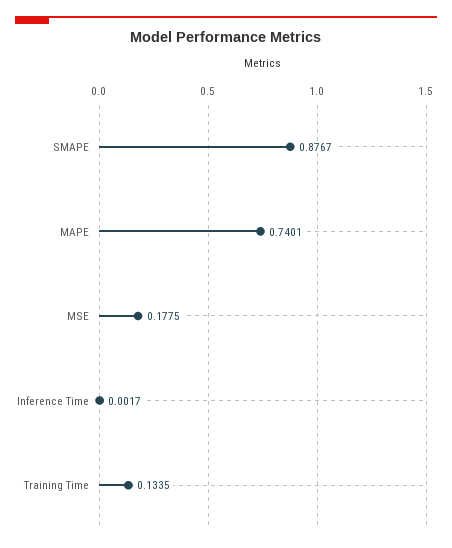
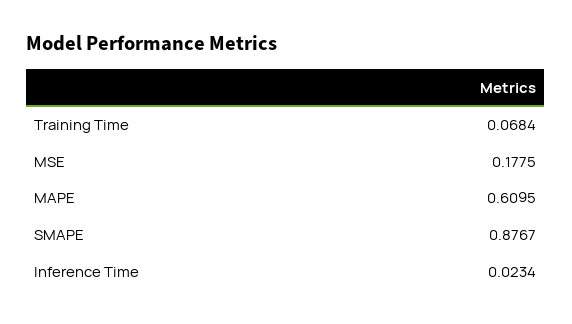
  {
    "SMAPE": 0.8767,
-   "MAPE": 0.7401,
+   "MAPE": 0.6095,
    "MSE": 0.1775,
-   "Inference Time": 0.0017,
+   "Inference Time": 0.0234,
-   "Training Time": 0.1335
+   "Training Time": 0.0684
  }

